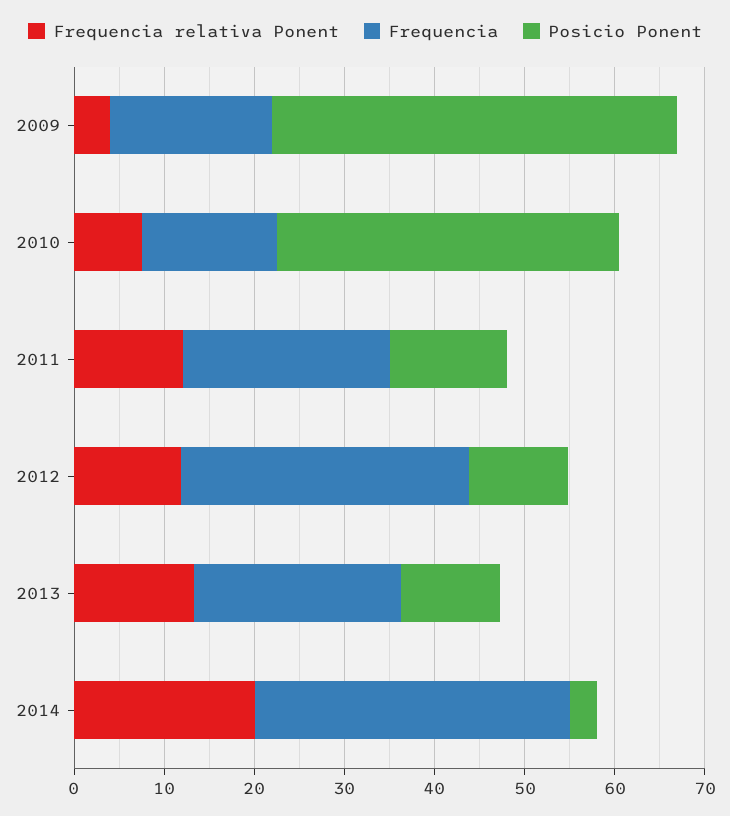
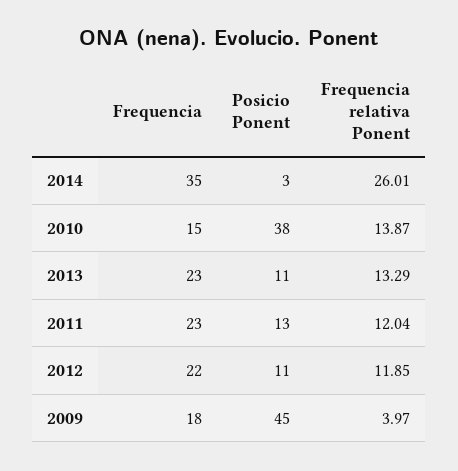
  {
    "Frequencia relativa Ponent": {
      "2009": 3.97,
-     "2010": 8,
+     "2010": 13.87,
      "2011": 12.04,
      "2012": 11.85,
      "2013": 13.29,
-     "2014": 20
+     "2014": 26.01
    },
    "Frequencia": {
      "2009": 18,
      "2010": 15,
      "2011": 23,
-     "2012": 32,
+     "2012": 22,
      "2013": 23,
      "2014": 35
    },
    "Posicio Ponent": {
      "2009": 45,
      "2010": 38,
      "2011": 13,
      "2012": 11,
      "2013": 11,
      "2014": 3
    }
  }

